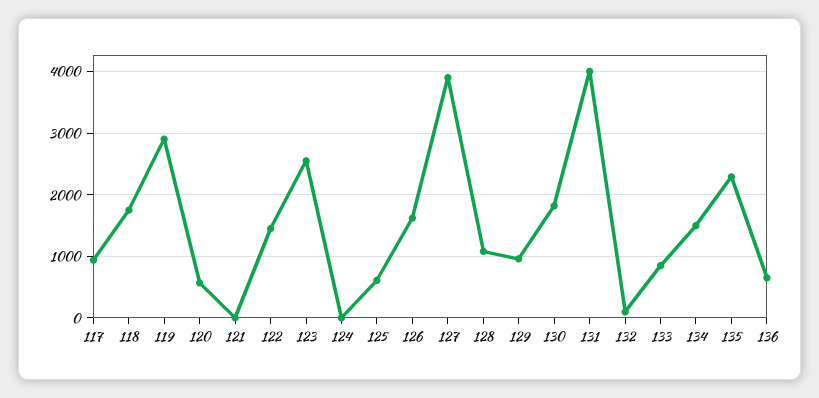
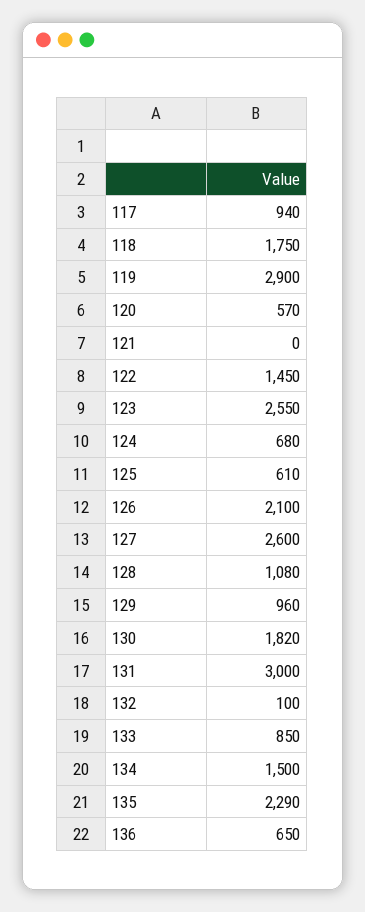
  {
    "117": 940,
    "118": 1750,
    "119": 2900,
    "120": 570,
    "121": 0,
    "122": 1450,
    "123": 2550,
-   "124": 0,
+   "124": 680,
    "125": 610,
-   "126": 1600,
+   "126": 2100,
-   "127": 3900,
+   "127": 2600,
    "128": 1080,
    "129": 960,
    "130": 1820,
-   "131": 4000,
+   "131": 3000,
    "132": 100,
    "133": 850,
    "134": 1500,
    "135": 2290,
    "136": 650
  }

